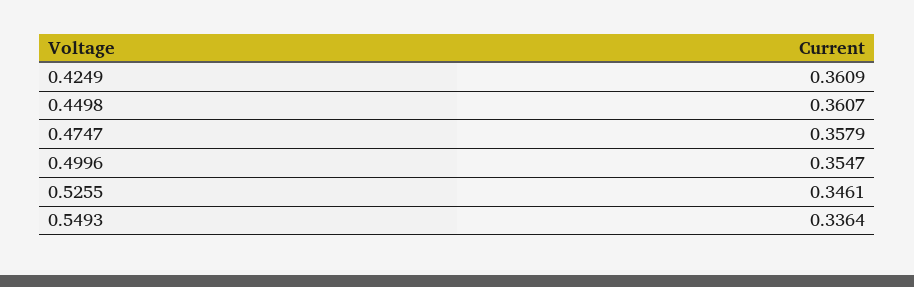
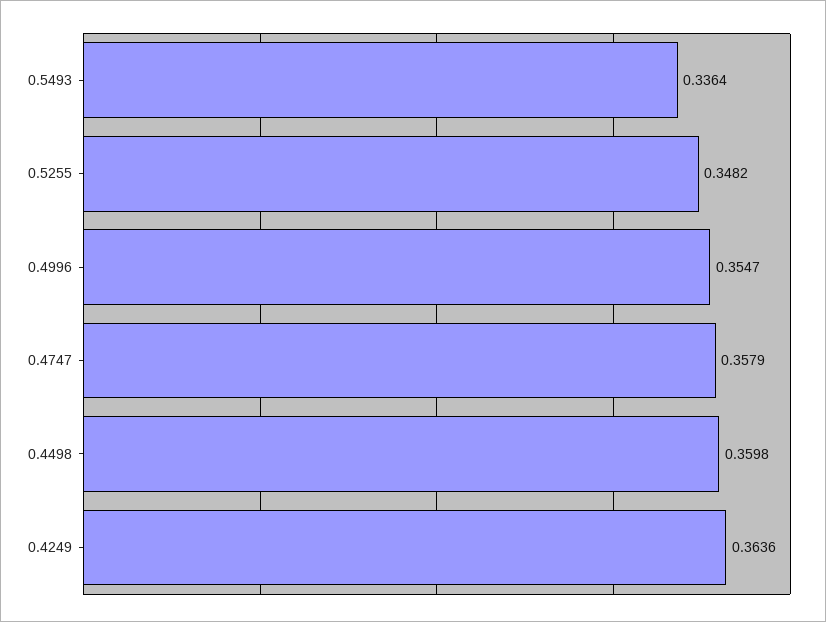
  {
-   "0.4249": 0.3609,
+   "0.4249": 0.3636,
-   "0.4498": 0.3607,
+   "0.4498": 0.3598,
    "0.4747": 0.3579,
    "0.4996": 0.3547,
-   "0.5255": 0.3461,
+   "0.5255": 0.3482,
    "0.5493": 0.3364
  }

